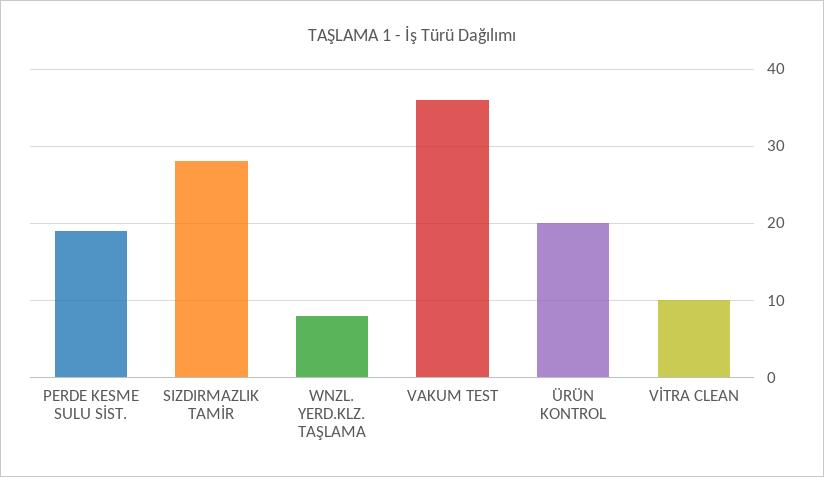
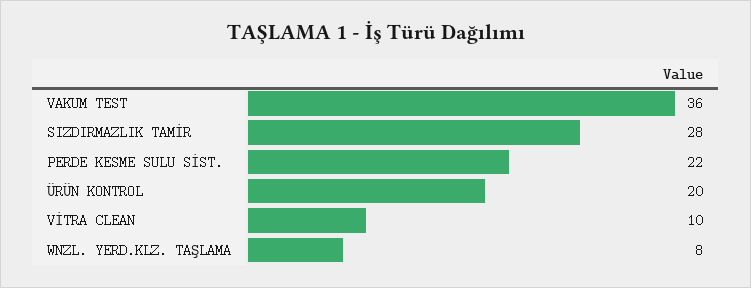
  {
-   "PERDE KESME SULU SİST.": 19,
+   "PERDE KESME SULU SİST.": 22,
    "SIZDIRMAZLIK TAMİR": 28,
    "WNZL. YERD.KLZ. TAŞLAMA": 8,
    "VAKUM TEST": 36,
    "ÜRÜN KONTROL": 20,
    "VİTRA CLEAN": 10
  }

